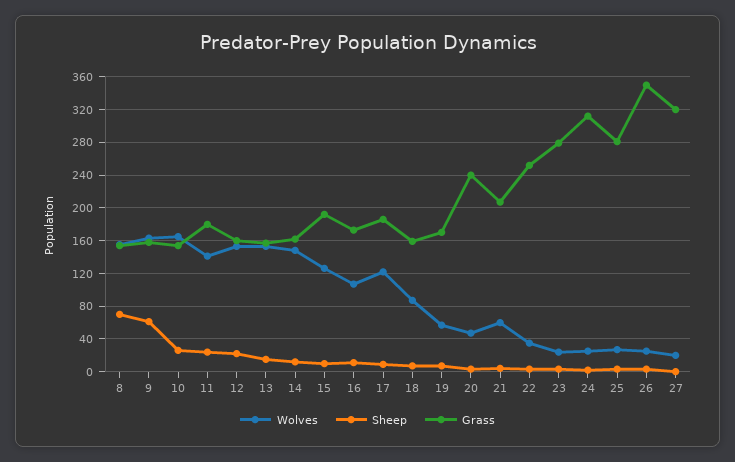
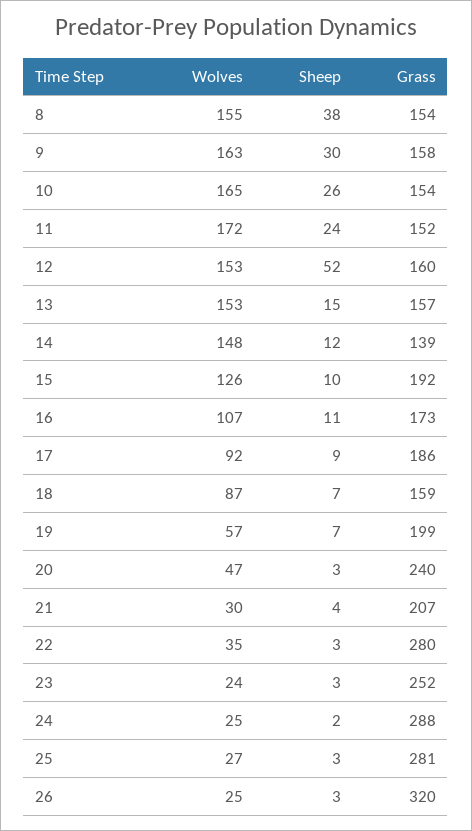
  {
    "Wolves": {
      "8": 155,
      "9": 163,
      "10": 165,
-     "11": 140,
+     "11": 172,
      "12": 153,
      "13": 153,
      "14": 148,
      "15": 126,
      "16": 107,
-     "17": 120,
+     "17": 92,
      "18": 87,
      "19": 57,
      "20": 47,
-     "21": 60,
+     "21": 30,
      "22": 35,
      "23": 24,
      "24": 25,
      "25": 27,
-     "26": 25,
+     "26": 25
-     "27": 20
    },
    "Sheep": {
-     "8": 70,
+     "8": 38,
-     "9": 60,
+     "9": 30,
      "10": 26,
      "11": 24,
-     "12": 20,
+     "12": 52,
      "13": 15,
      "14": 12,
      "15": 10,
      "16": 11,
      "17": 9,
      "18": 7,
      "19": 7,
      "20": 3,
      "21": 4,
      "22": 3,
      "23": 3,
      "24": 2,
      "25": 3,
-     "26": 3,
+     "26": 3
-     "27": 0
    },
    "Grass": {
      "8": 154,
      "9": 158,
      "10": 154,
-     "11": 180,
+     "11": 152,
      "12": 160,
      "13": 157,
-     "14": 160,
+     "14": 139,
      "15": 192,
      "16": 173,
      "17": 186,
      "18": 159,
-     "19": 170,
+     "19": 199,
      "20": 240,
      "21": 207,
-     "22": 250,
+     "22": 280,
-     "23": 280,
+     "23": 252,
-     "24": 310,
+     "24": 288,
      "25": 281,
-     "26": 350,
+     "26": 320
-     "27": 320
    }
  }

